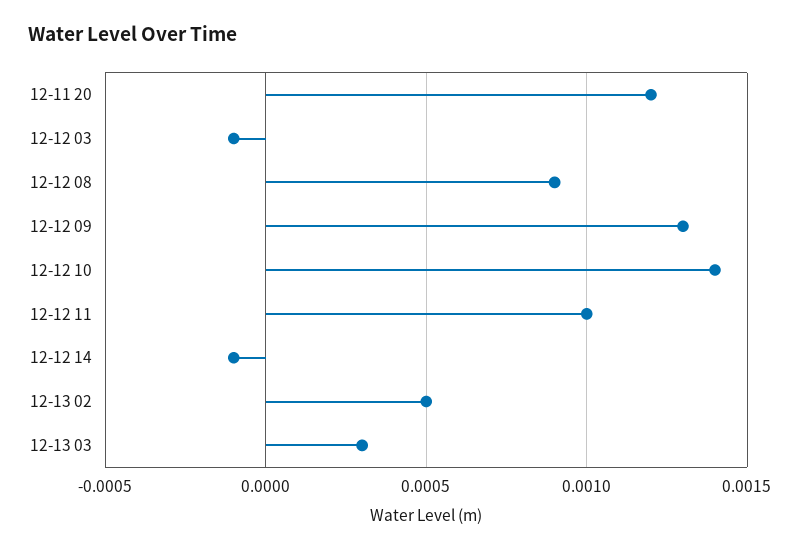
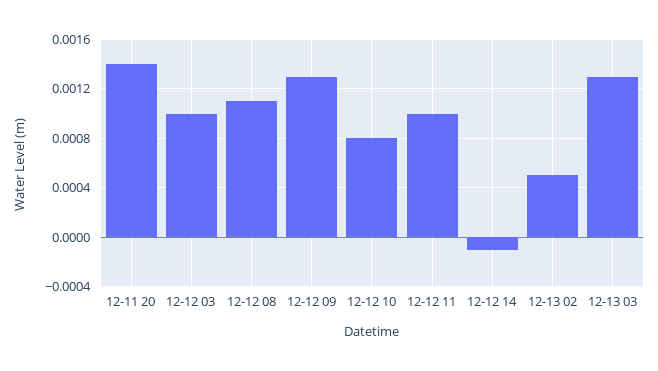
  {
-   "12-11 20": 0.0012,
+   "12-11 20": 0.0014,
-   "12-12 03": -0.0001,
+   "12-12 03": 0.001,
-   "12-12 08": 0.0009,
+   "12-12 08": 0.0011,
    "12-12 09": 0.0013,
-   "12-12 10": 0.0014,
+   "12-12 10": 0.0008,
    "12-12 11": 0.001,
    "12-12 14": -0.0001,
    "12-13 02": 0.0005,
-   "12-13 03": 0.0003
+   "12-13 03": 0.0013
  }

